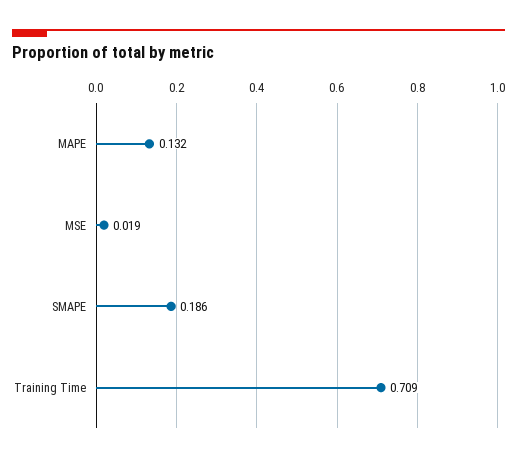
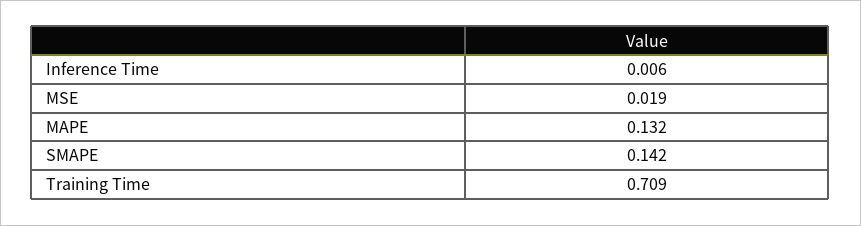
  {
    "MAPE": 0.132,
    "MSE": 0.019,
-   "SMAPE": 0.186,
+   "SMAPE": 0.142,
-   "Training Time": 0.709
+   "Training Time": 0.709,
+   "Inference Time": 0.006
  }

